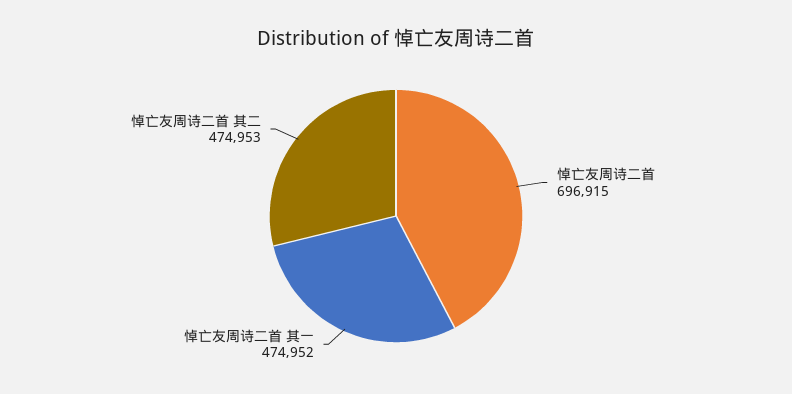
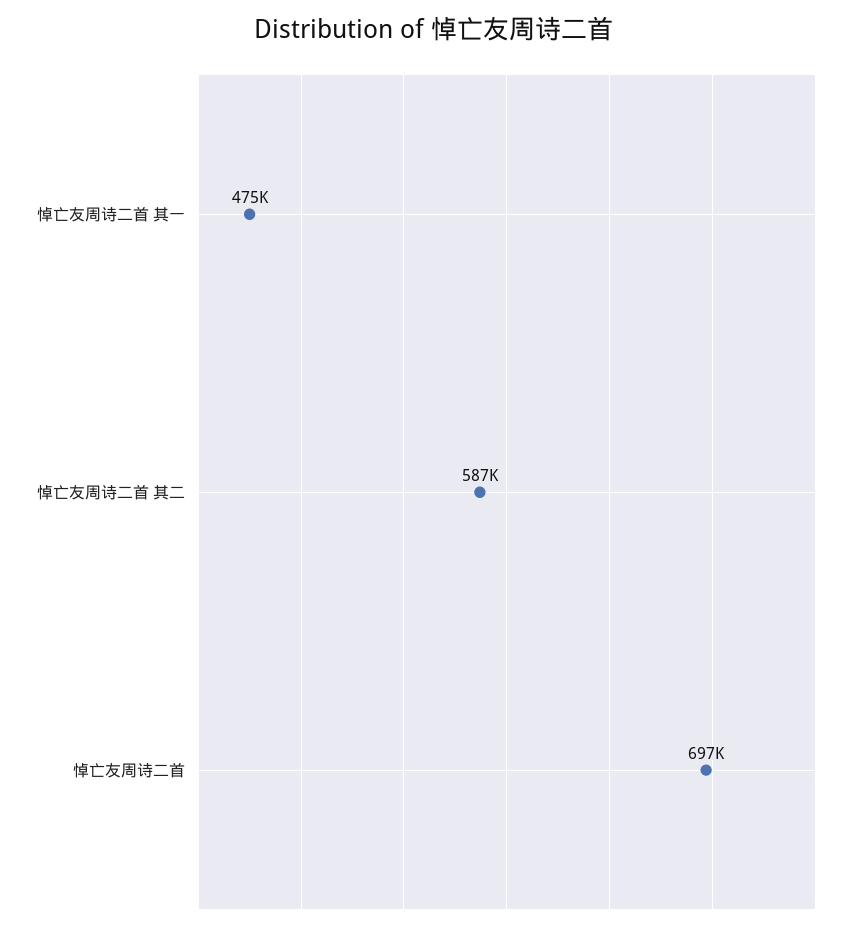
  {
    "悼亡友周诗二首": 696915,
    "悼亡友周诗二首 其一": 474952,
-   "悼亡友周诗二首 其二": 474953
+   "悼亡友周诗二首 其二": 587000
  }

